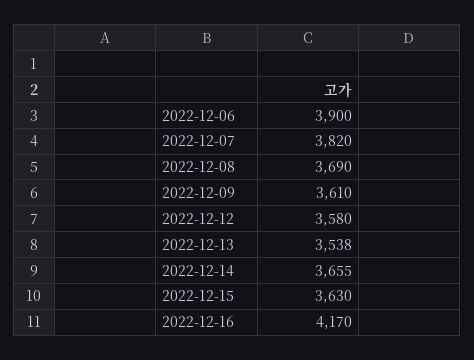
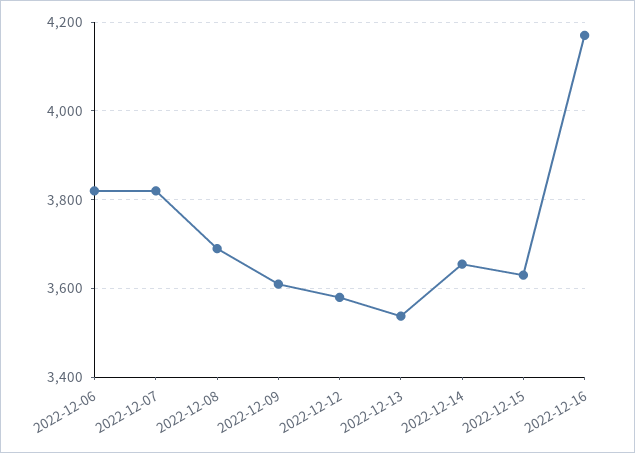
  {
-   "2022-12-06": 3900,
+   "2022-12-06": 3820,
    "2022-12-07": 3820,
    "2022-12-08": 3690,
    "2022-12-09": 3610,
    "2022-12-12": 3580,
    "2022-12-13": 3538,
    "2022-12-14": 3655,
    "2022-12-15": 3630,
    "2022-12-16": 4170
  }

